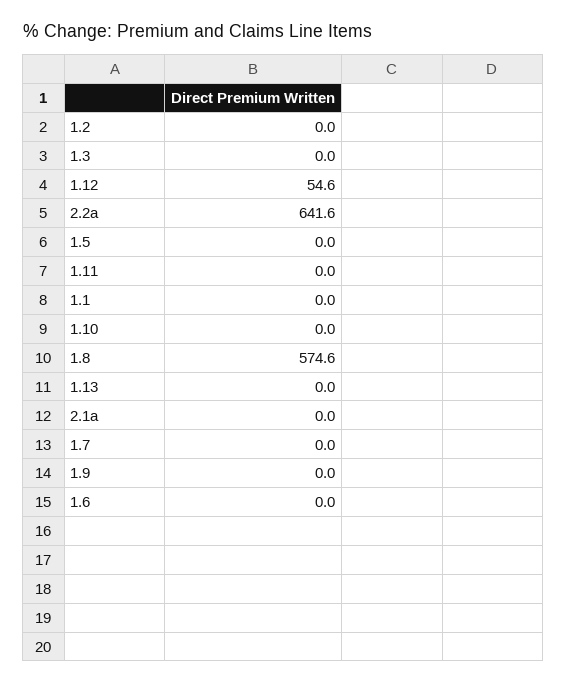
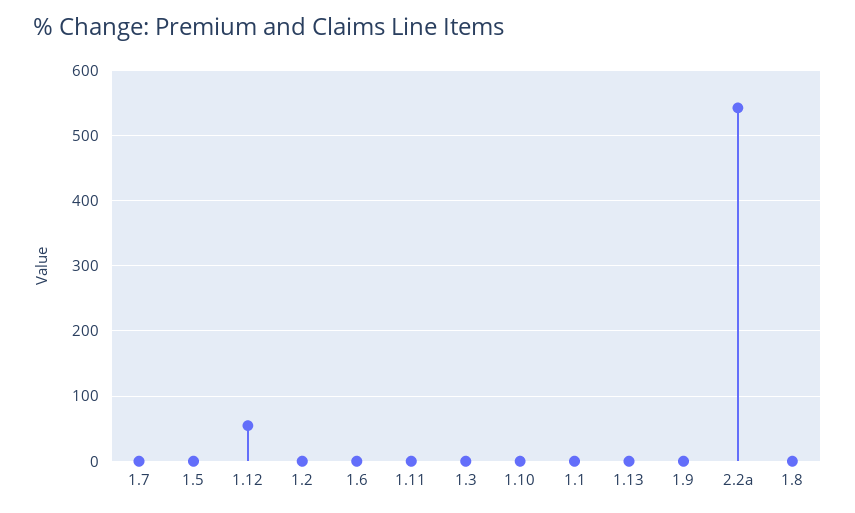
  {
    "1.2": 0,
    "1.3": 0,
    "1.12": 54.6,
-   "2.2a": 641.6,
+   "2.2a": 540,
    "1.5": 0,
    "1.11": 0,
    "1.1": 0,
    "1.10": 0,
-   "1.8": 574.6,
+   "1.8": 0,
    "1.13": 0,
-   "2.1a": 0,
    "1.7": 0,
    "1.9": 0,
    "1.6": 0
  }

